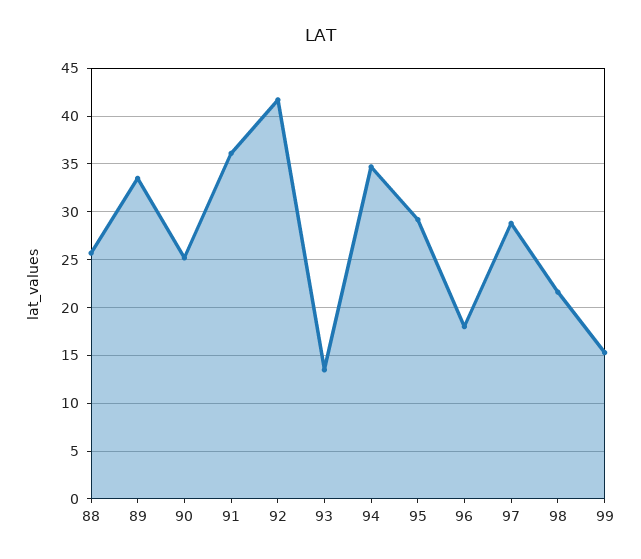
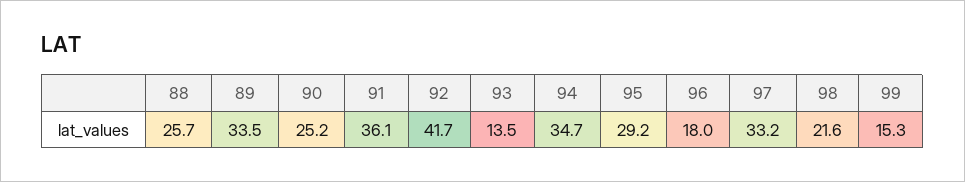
  {
    "88": 25.7,
    "89": 33.5,
    "90": 25.2,
    "91": 36.1,
    "92": 41.7,
    "93": 13.5,
    "94": 34.7,
    "95": 29.2,
    "96": 18,
-   "97": 29,
+   "97": 33.2,
    "98": 21.6,
    "99": 15.3
  }

